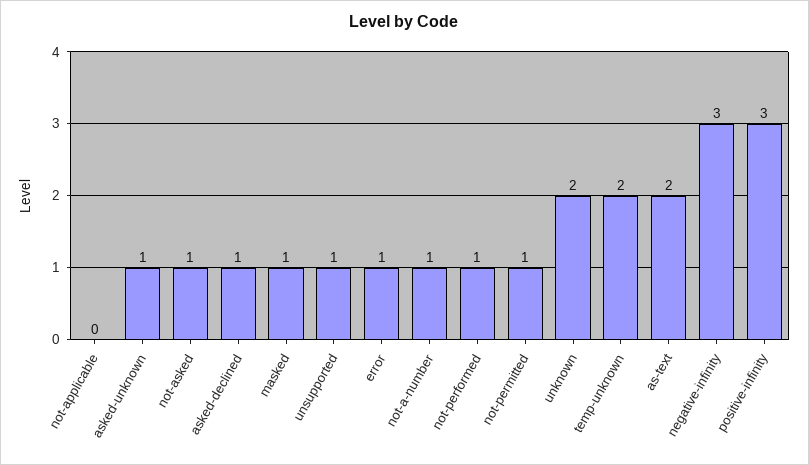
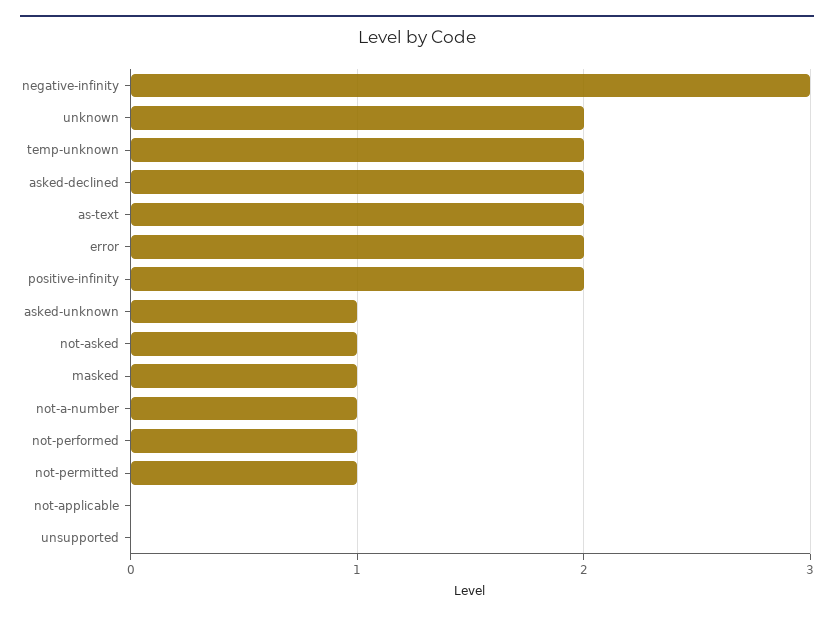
  {
    "not-applicable": 0,
    "asked-unknown": 1,
    "not-asked": 1,
-   "asked-declined": 1,
+   "asked-declined": 2,
    "masked": 1,
-   "unsupported": 1,
+   "unsupported": 0,
-   "error": 1,
+   "error": 2,
    "not-a-number": 1,
    "not-performed": 1,
    "not-permitted": 1,
    "unknown": 2,
    "temp-unknown": 2,
    "as-text": 2,
    "negative-infinity": 3,
-   "positive-infinity": 3
+   "positive-infinity": 2
  }

